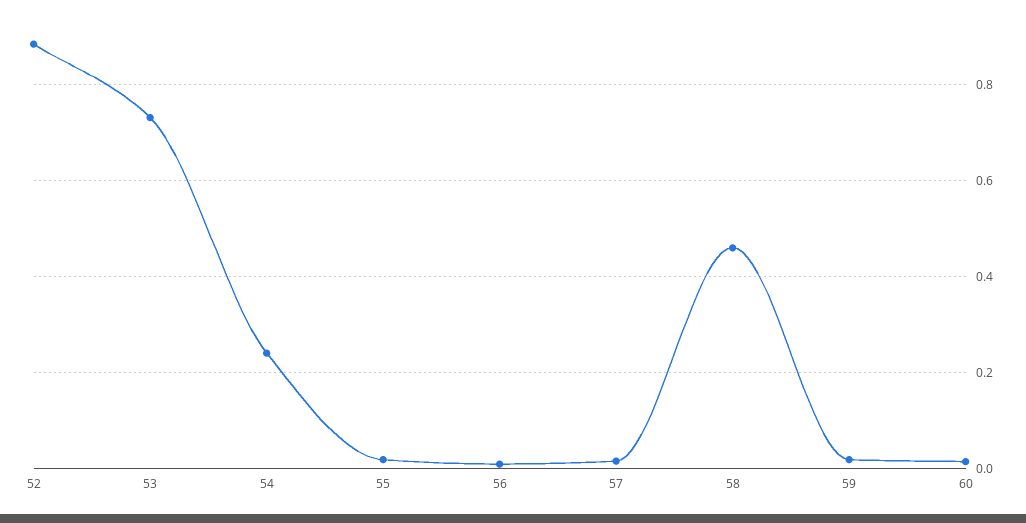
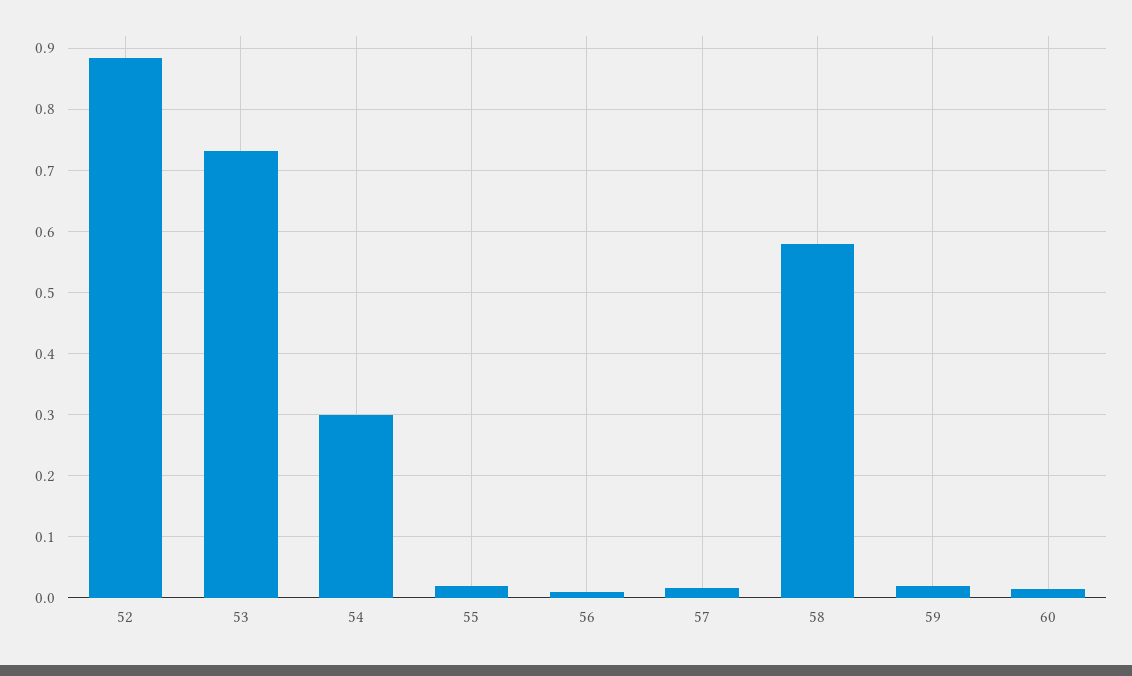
  {
    "52": 0.88,
    "53": 0.73,
-   "54": 0.24,
+   "54": 0.3,
    "55": 0.02,
    "56": 0.01,
    "57": 0.02,
-   "58": 0.46,
+   "58": 0.58,
    "59": 0.02,
    "60": 0.02
  }

